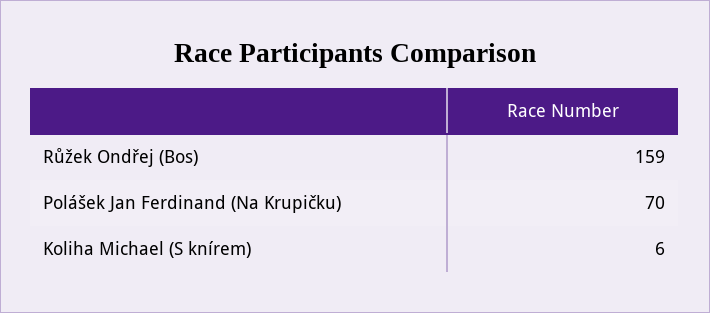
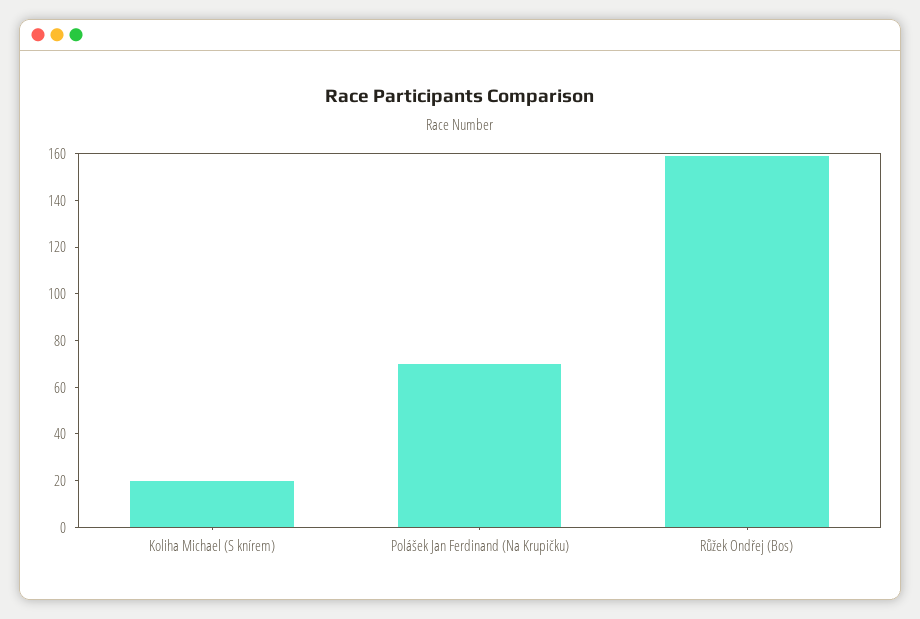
  {
    "Růžek Ondřej (Bos)": 159,
    "Polášek Jan Ferdinand (Na Krupičku)": 70,
-   "Koliha Michael (S knírem)": 6
+   "Koliha Michael (S knírem)": 20
  }

